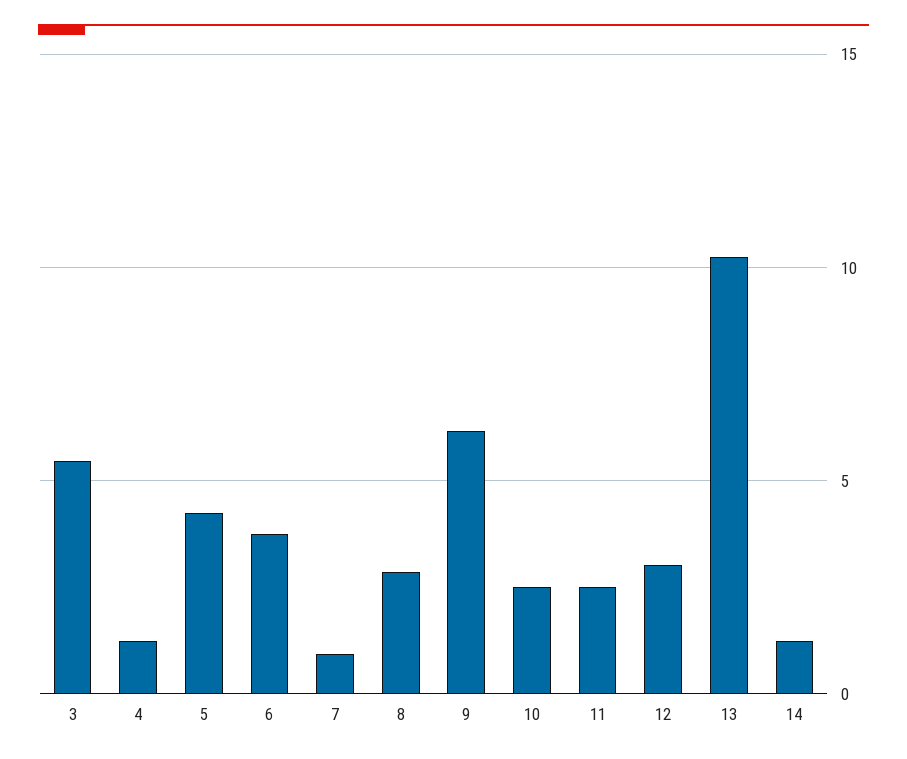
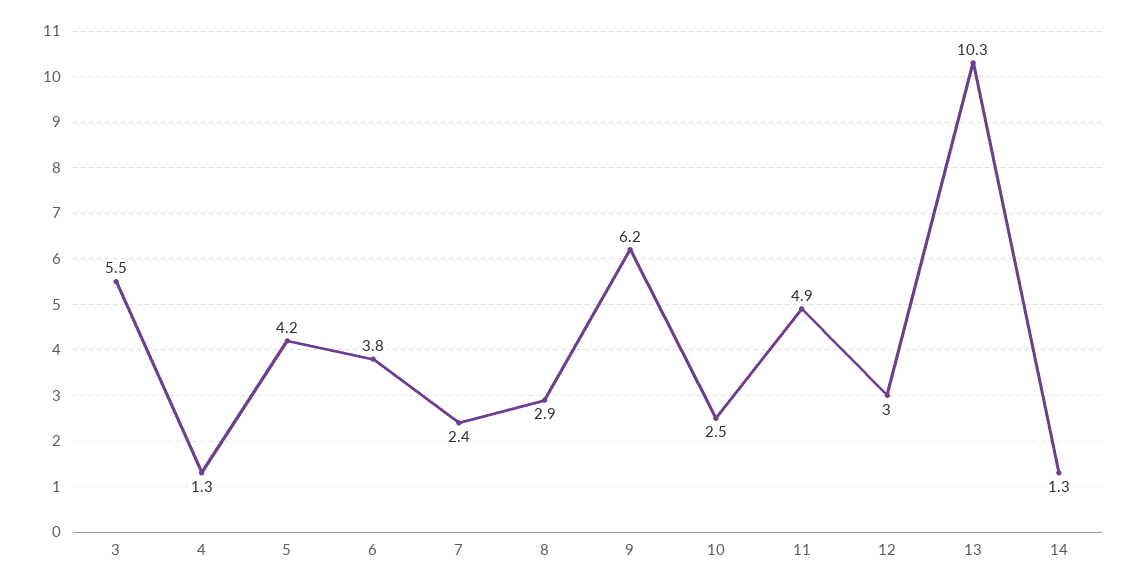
  {
    "3": 5.5,
    "4": 1.3,
    "5": 4.2,
    "6": 3.8,
-   "7": 1,
+   "7": 2.4,
    "8": 2.9,
    "9": 6.2,
    "10": 2.5,
-   "11": 2.5,
+   "11": 4.9,
    "12": 3,
    "13": 10.3,
    "14": 1.3
  }

